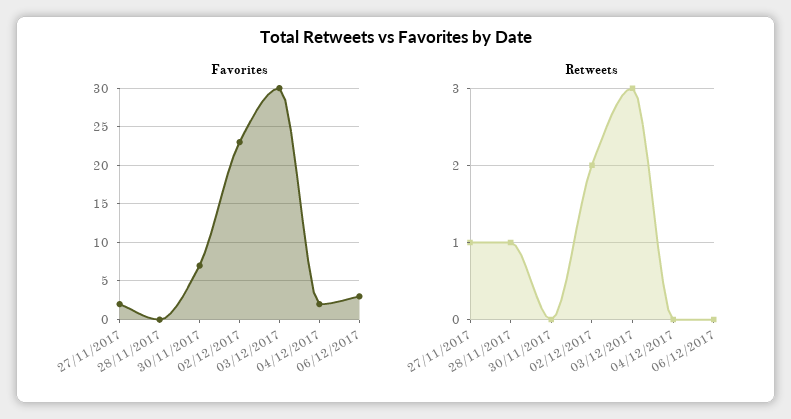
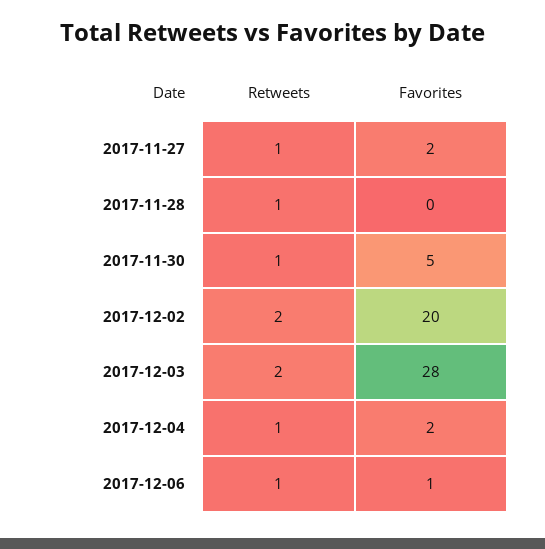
  {
    "Favorites": {
      "27/11/2017": 2,
      "28/11/2017": 0,
-     "30/11/2017": 7,
+     "30/11/2017": 5,
-     "02/12/2017": 23,
+     "02/12/2017": 20,
-     "03/12/2017": 30,
+     "03/12/2017": 28,
      "04/12/2017": 2,
-     "06/12/2017": 3
+     "06/12/2017": 1
    },
    "Retweets": {
      "27/11/2017": 1,
      "28/11/2017": 1,
-     "30/11/2017": 0,
+     "30/11/2017": 1,
      "02/12/2017": 2,
-     "03/12/2017": 3,
+     "03/12/2017": 2,
-     "04/12/2017": 0,
+     "04/12/2017": 1,
-     "06/12/2017": 0
+     "06/12/2017": 1
    }
  }

